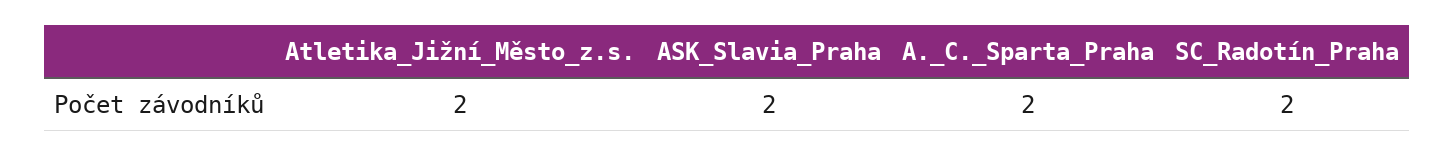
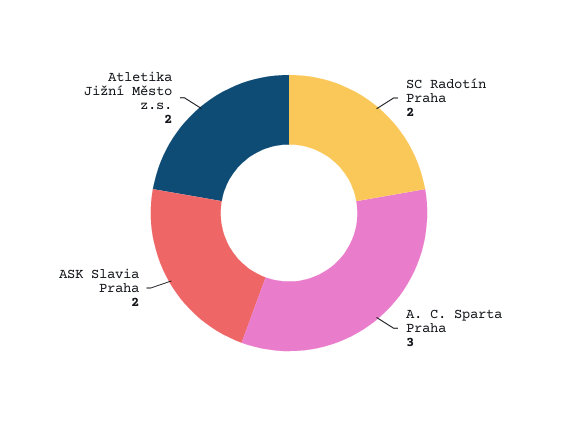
  {
    "Atletika_Jižní_Město_z.s.": 2,
    "ASK_Slavia_Praha": 2,
-   "A._C._Sparta_Praha": 2,
+   "A._C._Sparta_Praha": 3,
    "SC_Radotín_Praha": 2
  }

